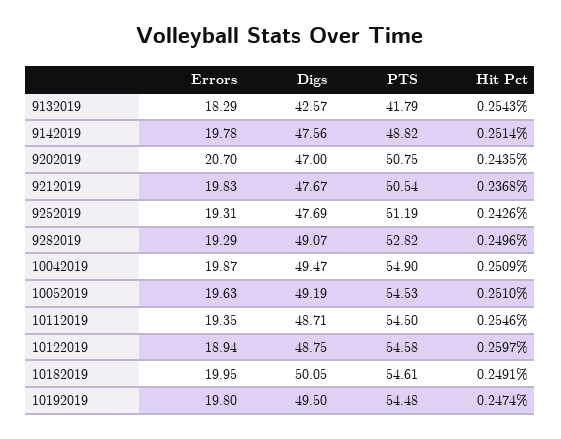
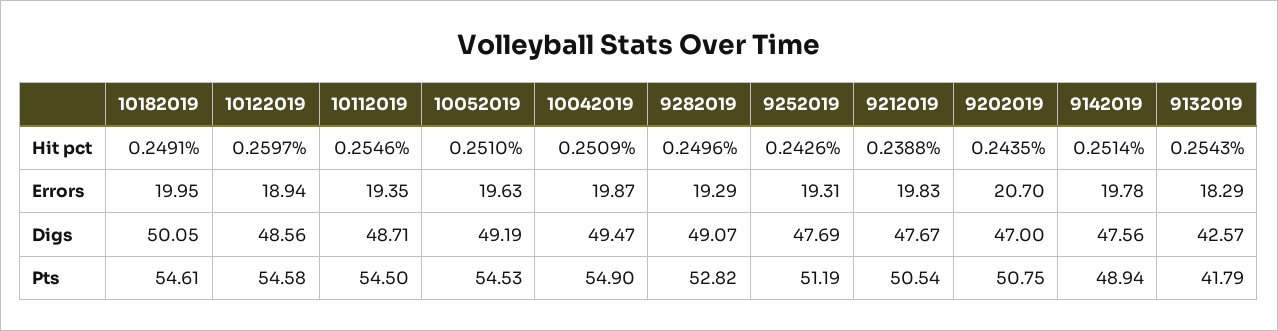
  {
    "Errors": {
      "9132019": 18.29,
      "9142019": 19.78,
      "9202019": 20.7,
      "9212019": 19.83,
      "9252019": 19.31,
      "9282019": 19.29,
      "10042019": 19.87,
      "10052019": 19.63,
      "10112019": 19.35,
      "10122019": 18.94,
-     "10182019": 19.95,
+     "10182019": 19.95
-     "10192019": 19.8
    },
    "Digs": {
      "9132019": 42.57,
      "9142019": 47.56,
      "9202019": 47,
      "9212019": 47.67,
      "9252019": 47.69,
      "9282019": 49.07,
      "10042019": 49.47,
      "10052019": 49.19,
      "10112019": 48.71,
-     "10122019": 48.75,
+     "10122019": 48.56,
-     "10182019": 50.05,
+     "10182019": 50.05
-     "10192019": 49.5
    },
    "PTS": {
      "9132019": 41.79,
-     "9142019": 48.82,
+     "9142019": 48.94,
      "9202019": 50.75,
      "9212019": 50.54,
      "9252019": 51.19,
      "9282019": 52.82,
      "10042019": 54.9,
      "10052019": 54.53,
      "10112019": 54.5,
      "10122019": 54.58,
-     "10182019": 54.61,
+     "10182019": 54.61
-     "10192019": 54.48
    },
    "Hit Pct": {
      "9132019": 0.2543,
      "9142019": 0.2514,
      "9202019": 0.2435,
-     "9212019": 0.2368,
+     "9212019": 0.2388,
      "9252019": 0.2426,
      "9282019": 0.2496,
      "10042019": 0.2509,
      "10052019": 0.251,
      "10112019": 0.2546,
      "10122019": 0.2597,
-     "10182019": 0.2491,
+     "10182019": 0.2491
-     "10192019": 0.2474
    }
  }

